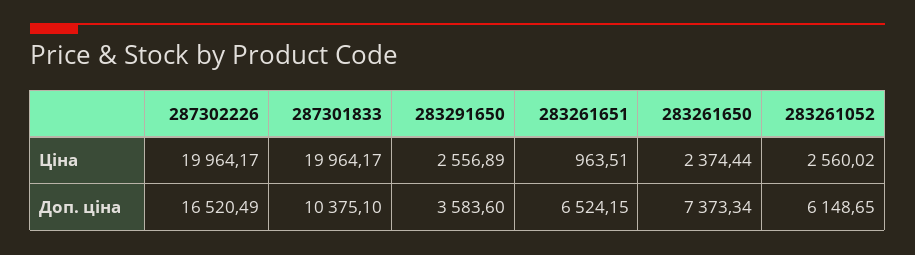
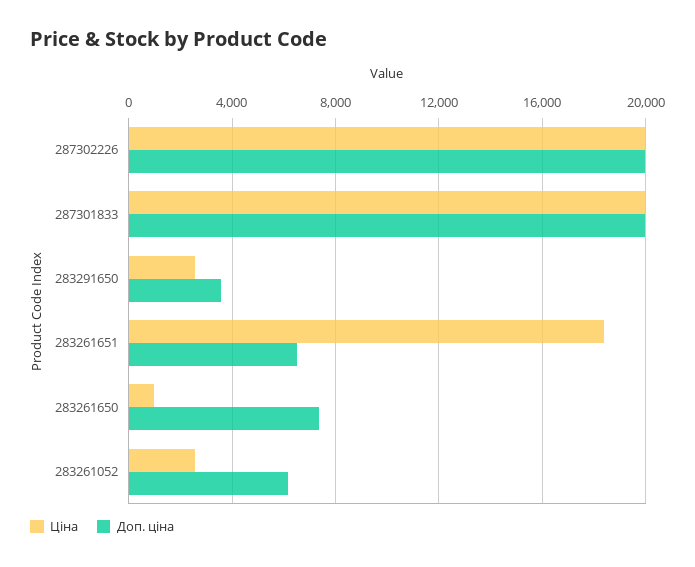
  {
    "Ціна": {
      "287302226": 19964.17,
      "287301833": 19964.17,
      "283291650": 2556.89,
-     "283261651": 963.51,
+     "283261651": 18500,
-     "283261650": 2374.44,
+     "283261650": 1000,
      "283261052": 2560.02
    },
    "Доп. ціна": {
-     "287302226": 16520.49,
+     "287302226": 20000,
-     "287301833": 10375.1,
+     "287301833": 20000,
      "283291650": 3583.6,
      "283261651": 6524.15,
      "283261650": 7373.34,
      "283261052": 6148.65
    }
  }

